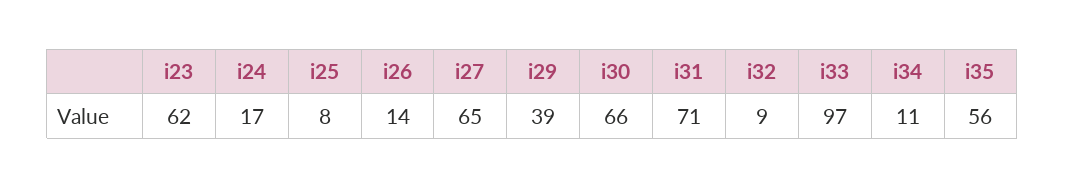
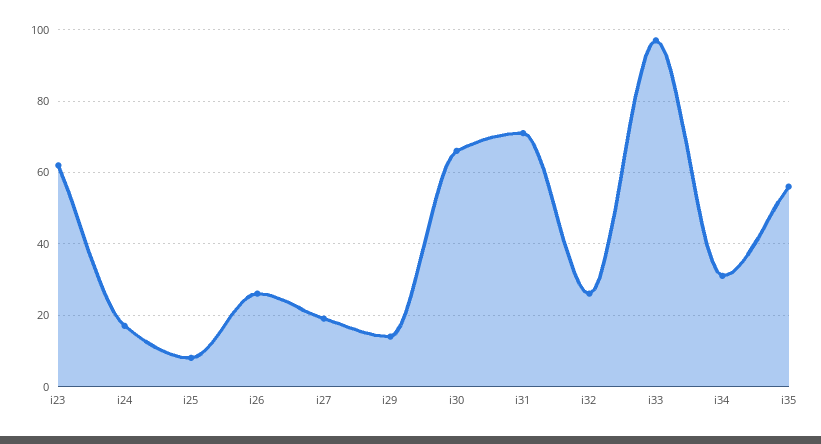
  {
    "i23": 62,
    "i24": 17,
    "i25": 8,
-   "i26": 14,
+   "i26": 25,
-   "i27": 65,
+   "i27": 20,
-   "i29": 39,
+   "i29": 15,
    "i30": 66,
    "i31": 71,
-   "i32": 9,
+   "i32": 25,
    "i33": 97,
-   "i34": 11,
+   "i34": 30,
    "i35": 56
  }

